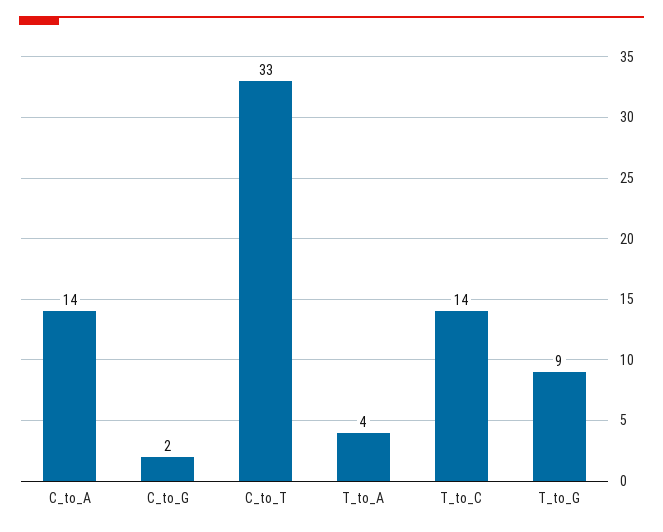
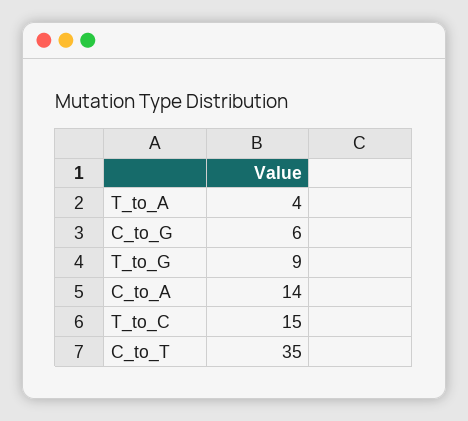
  {
    "C_to_A": 14,
-   "C_to_G": 2,
+   "C_to_G": 6,
-   "C_to_T": 33,
+   "C_to_T": 35,
    "T_to_A": 4,
-   "T_to_C": 14,
+   "T_to_C": 15,
    "T_to_G": 9
  }

